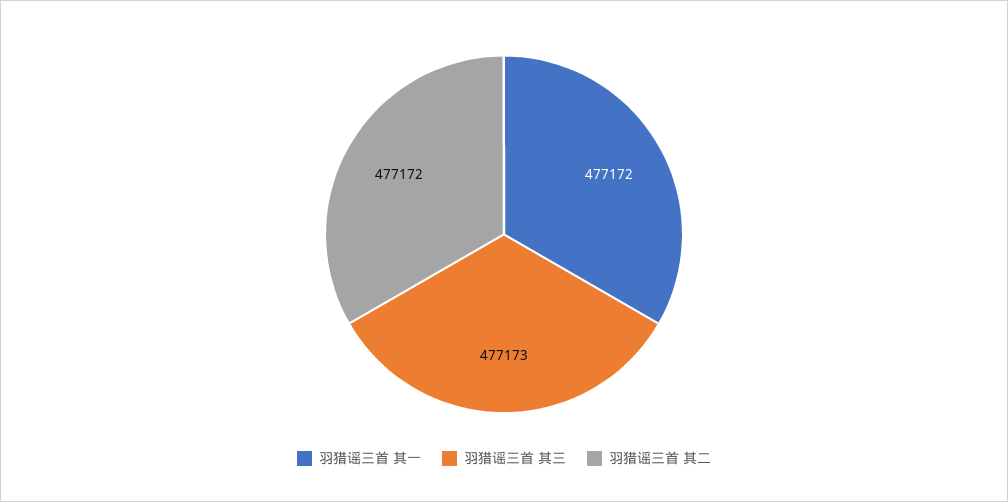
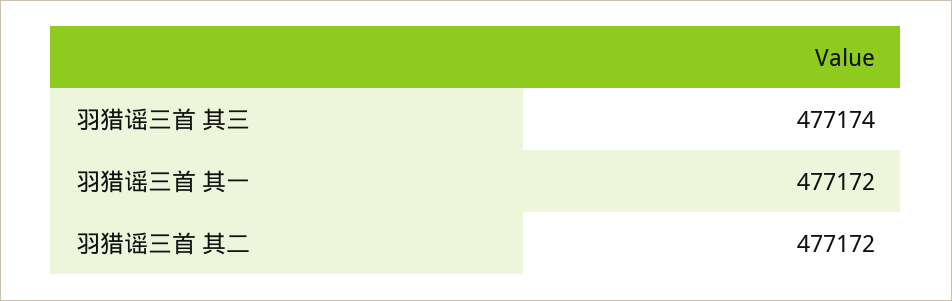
  {
    "羽猎谣三首 其一": 477172,
-   "羽猎谣三首 其三": 477173,
+   "羽猎谣三首 其三": 477174,
    "羽猎谣三首 其二": 477172
  }

